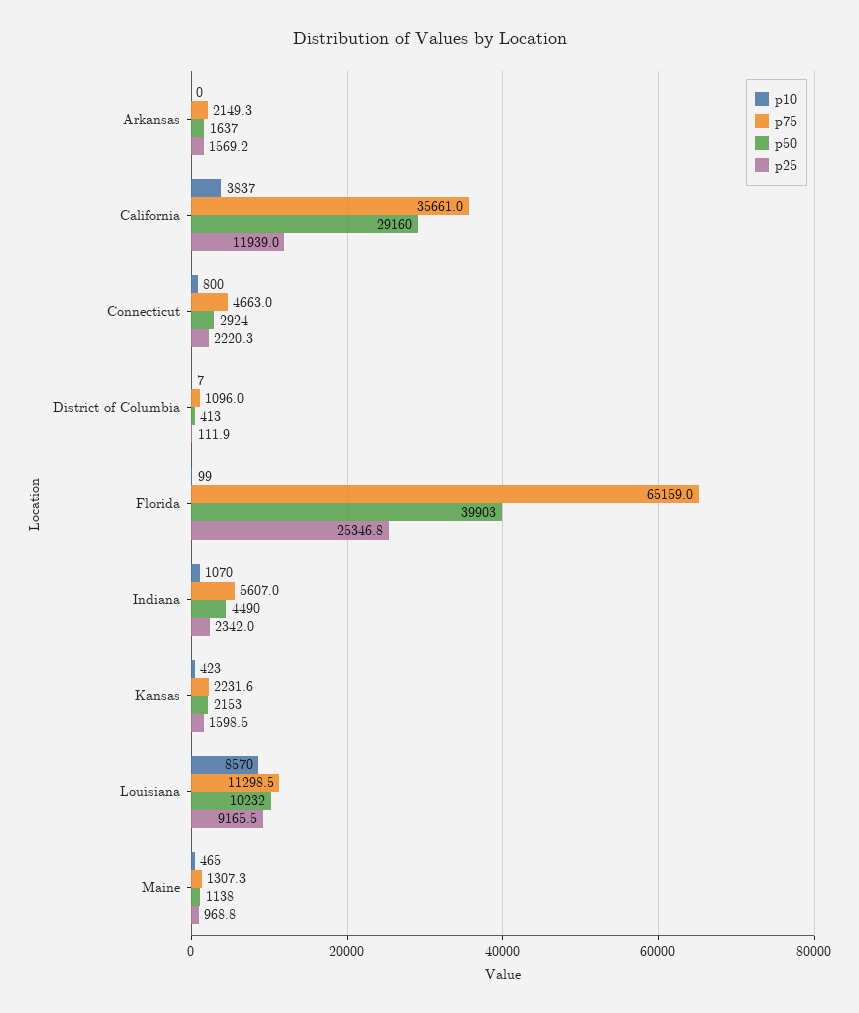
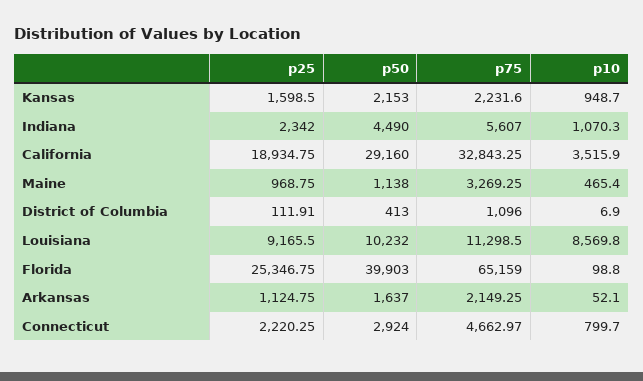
  {
    "p10": {
-     "Arkansas": 0,
+     "Arkansas": 52.1,
-     "California": 3837,
+     "California": 3515.9,
      "Connecticut": 799.7,
      "District of Columbia": 6.9,
      "Florida": 98.8,
      "Indiana": 1070.3,
-     "Kansas": 423,
+     "Kansas": 948.7,
      "Louisiana": 8569.8,
      "Maine": 465.4
    },
    "p75": {
      "Arkansas": 2149.25,
-     "California": 35661,
+     "California": 32843.25,
      "Connecticut": 4662.97,
      "District of Columbia": 1096,
      "Florida": 65159,
      "Indiana": 5607,
      "Kansas": 2231.6,
      "Louisiana": 11298.5,
-     "Maine": 1307.3
+     "Maine": 3269.25
    },
    "p50": {
      "Arkansas": 1637,
      "California": 29160,
      "Connecticut": 2924,
      "District of Columbia": 413,
      "Florida": 39903,
      "Indiana": 4490,
      "Kansas": 2153,
      "Louisiana": 10232,
      "Maine": 1138
    },
    "p25": {
-     "Arkansas": 1569.2,
+     "Arkansas": 1124.75,
-     "California": 11939,
+     "California": 18934.75,
      "Connecticut": 2220.25,
      "District of Columbia": 111.91,
      "Florida": 25346.75,
      "Indiana": 2342,
      "Kansas": 1598.5,
      "Louisiana": 9165.5,
      "Maine": 968.75
    }
  }

